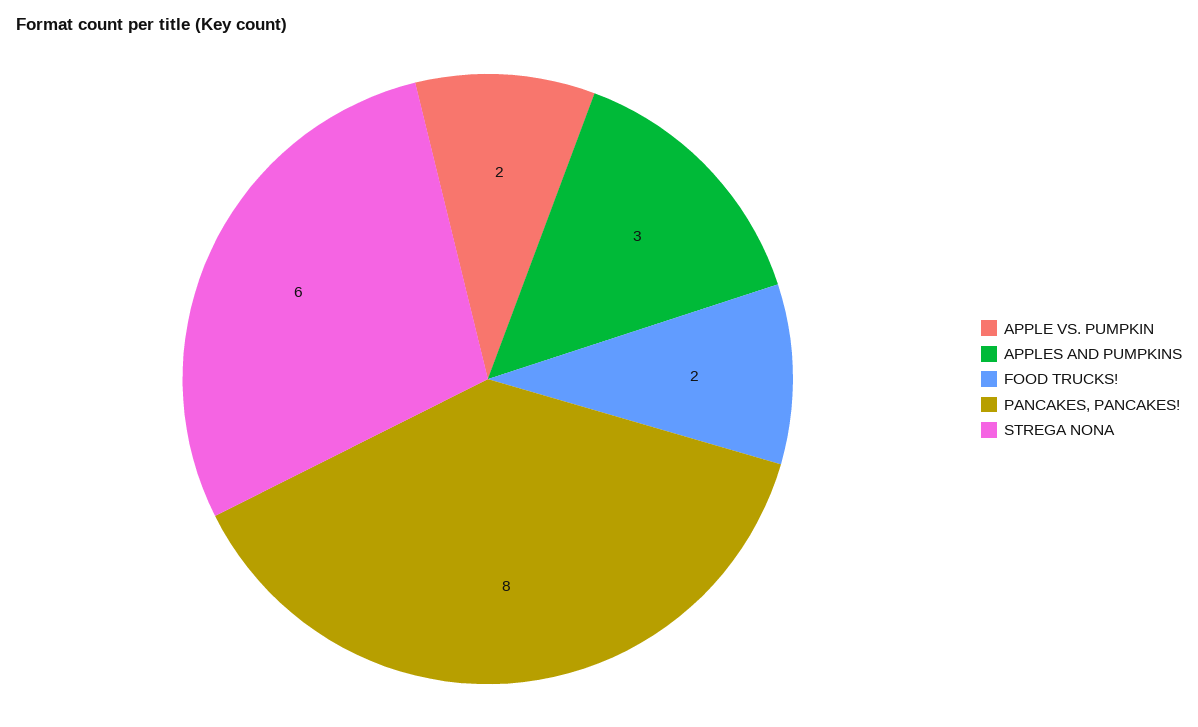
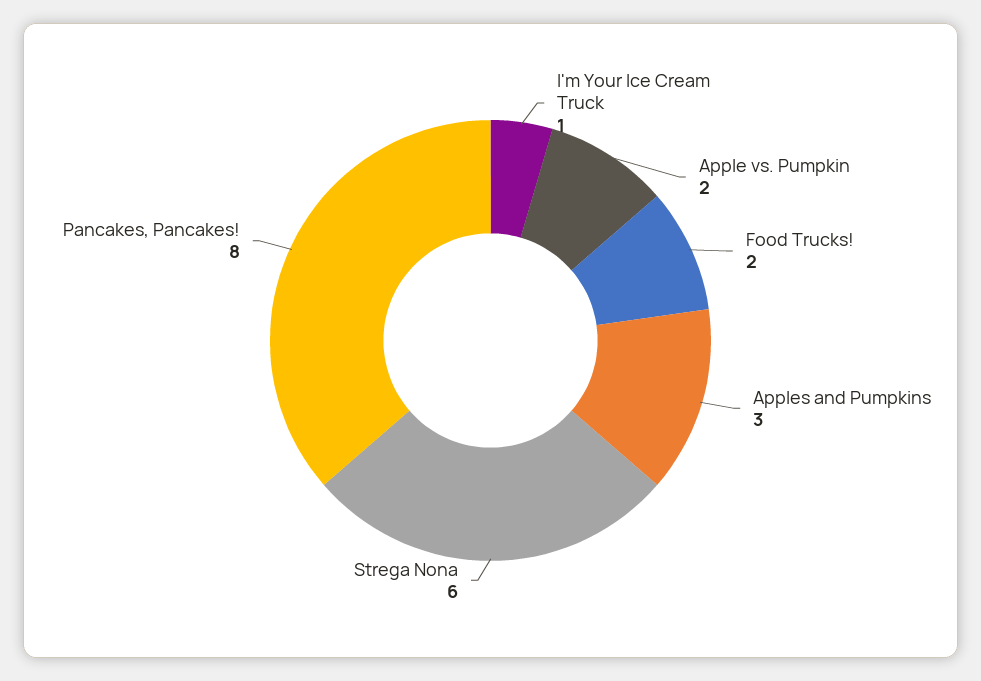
  {
    "APPLE VS. PUMPKIN": 2,
    "APPLES AND PUMPKINS": 3,
    "FOOD TRUCKS!": 2,
    "PANCAKES, PANCAKES!": 8,
-   "STREGA NONA": 6
+   "STREGA NONA": 6,
+   "I'm Your Ice Cream Truck": 1
  }

